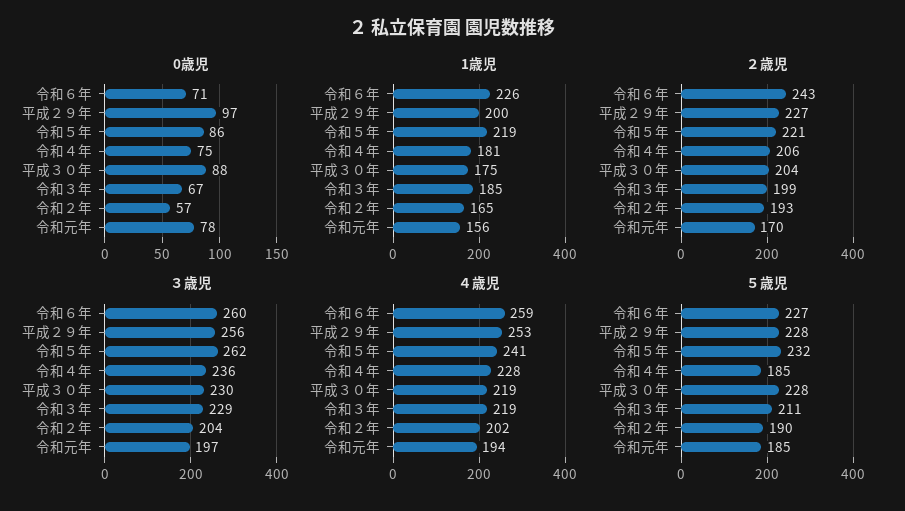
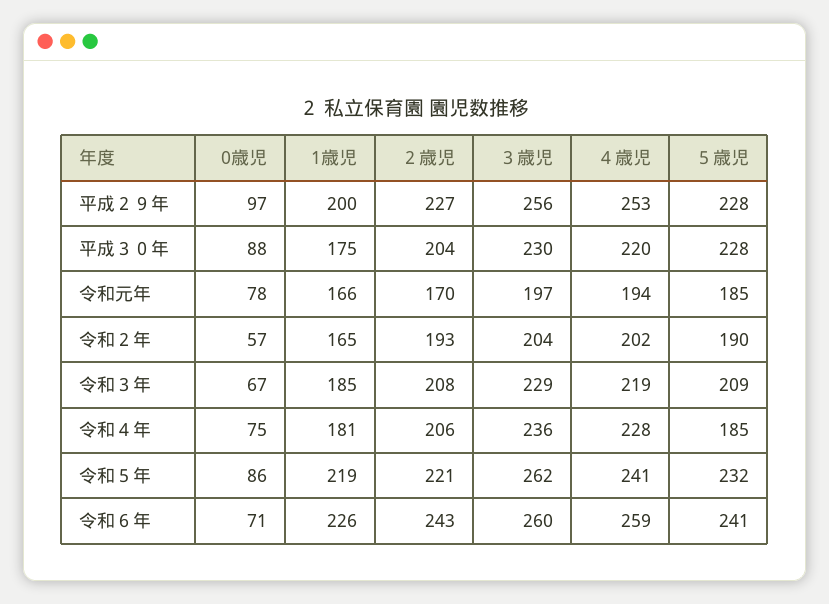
  {
    "0歳児": {
      "令和６年": 71,
      "平成２９年": 97,
      "令和５年": 86,
      "令和４年": 75,
      "平成３０年": 88,
      "令和３年": 67,
      "令和２年": 57,
      "令和元年": 78
    },
    "1歳児": {
      "令和６年": 226,
      "平成２９年": 200,
      "令和５年": 219,
      "令和４年": 181,
      "平成３０年": 175,
      "令和３年": 185,
      "令和２年": 165,
-     "令和元年": 156
+     "令和元年": 166
    },
    "２歳児": {
      "令和６年": 243,
      "平成２９年": 227,
      "令和５年": 221,
      "令和４年": 206,
      "平成３０年": 204,
-     "令和３年": 199,
+     "令和３年": 208,
      "令和２年": 193,
      "令和元年": 170
    },
    "３歳児": {
      "令和６年": 260,
      "平成２９年": 256,
      "令和５年": 262,
      "令和４年": 236,
      "平成３０年": 230,
      "令和３年": 229,
      "令和２年": 204,
      "令和元年": 197
    },
    "４歳児": {
      "令和６年": 259,
      "平成２９年": 253,
      "令和５年": 241,
      "令和４年": 228,
-     "平成３０年": 219,
+     "平成３０年": 220,
      "令和３年": 219,
      "令和２年": 202,
      "令和元年": 194
    },
    "５歳児": {
-     "令和６年": 227,
+     "令和６年": 241,
      "平成２９年": 228,
      "令和５年": 232,
      "令和４年": 185,
      "平成３０年": 228,
-     "令和３年": 211,
+     "令和３年": 209,
      "令和２年": 190,
      "令和元年": 185
    }
  }

